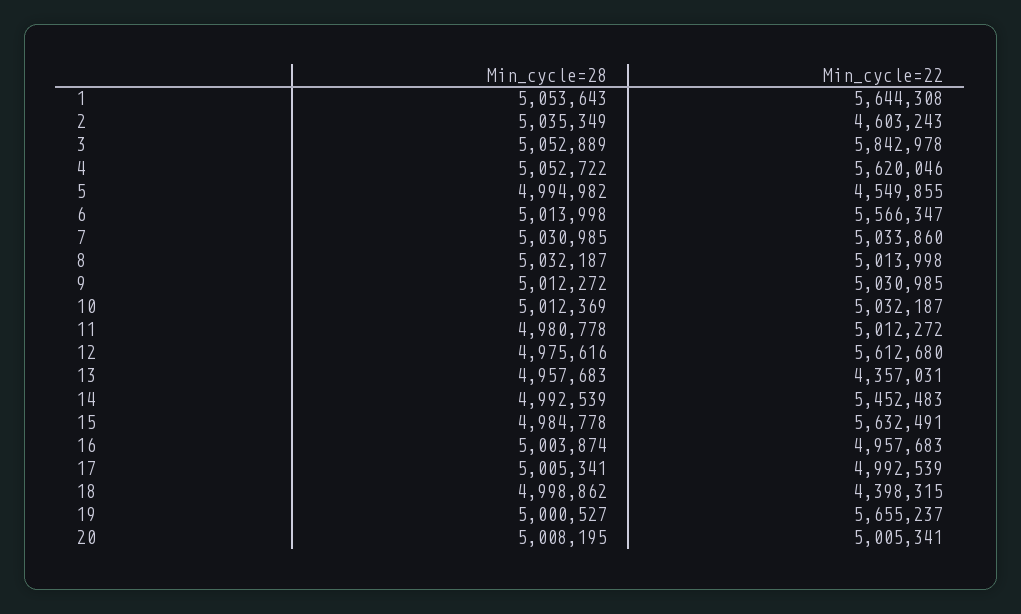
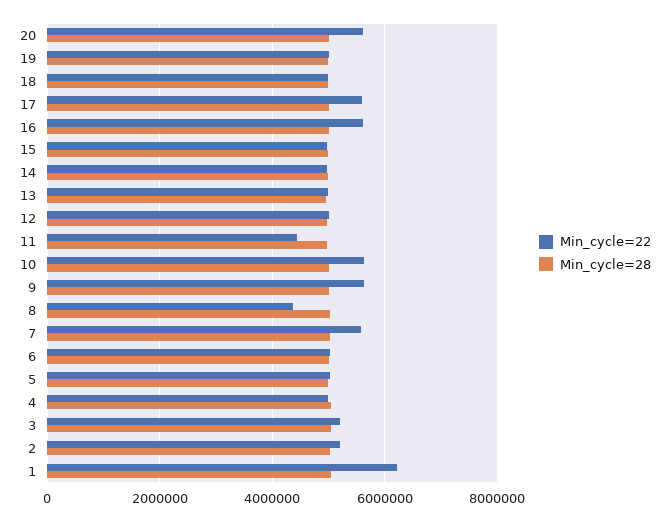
  {
    "Min_cycle=28": {
      "1": 5053643,
      "2": 5035349,
      "3": 5052889,
      "4": 5052722,
      "5": 4994982,
      "6": 5013998,
      "7": 5030985,
      "8": 5032187,
      "9": 5012272,
      "10": 5012369,
      "11": 4980778,
      "12": 4975616,
      "13": 4957683,
      "14": 4992539,
      "15": 4984778,
      "16": 5003874,
      "17": 5005341,
      "18": 4998862,
      "19": 5000527,
      "20": 5008195
    },
    "Min_cycle=22": {
-     "1": 5644308,
+     "1": 6200000,
-     "2": 4603243,
+     "2": 5200000,
-     "3": 5842978,
+     "3": 5200000,
-     "4": 5620046,
+     "4": 5000000,
-     "5": 4549855,
+     "5": 5000000,
-     "6": 5566347,
+     "6": 5000000,
-     "7": 5033860,
+     "7": 5600000,
-     "8": 5013998,
+     "8": 4400000,
-     "9": 5030985,
+     "9": 5600000,
-     "10": 5032187,
+     "10": 5600000,
-     "11": 5012272,
+     "11": 4400000,
-     "12": 5612680,
+     "12": 5000000,
-     "13": 4357031,
+     "13": 5000000,
-     "14": 5452483,
+     "14": 5000000,
-     "15": 5632491,
+     "15": 5000000,
-     "16": 4957683,
+     "16": 5600000,
-     "17": 4992539,
+     "17": 5600000,
-     "18": 4398315,
+     "18": 5000000,
-     "19": 5655237,
+     "19": 5000000,
-     "20": 5005341
+     "20": 5600000
    }
  }

